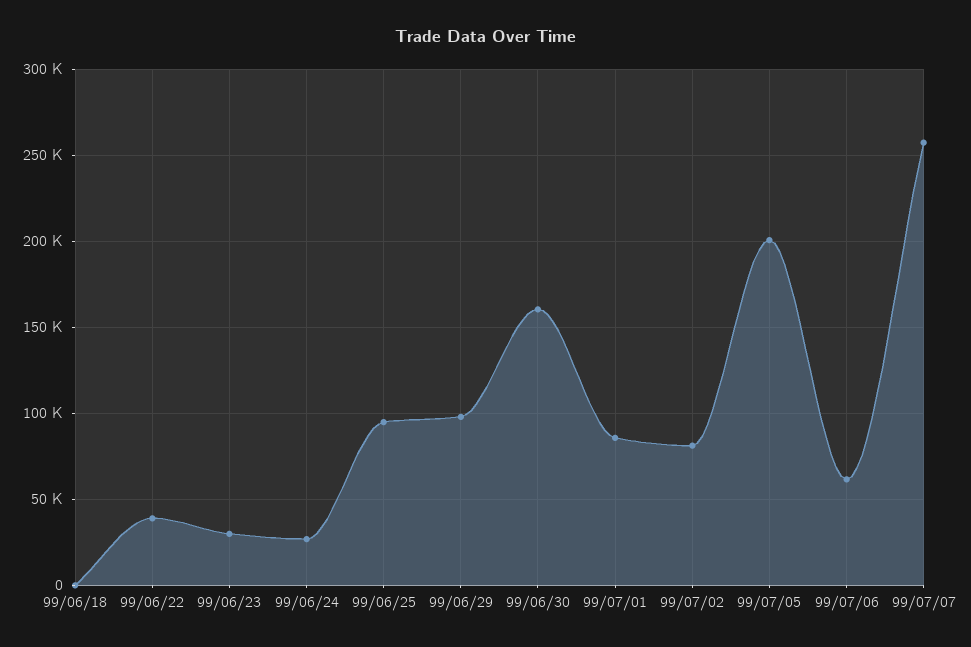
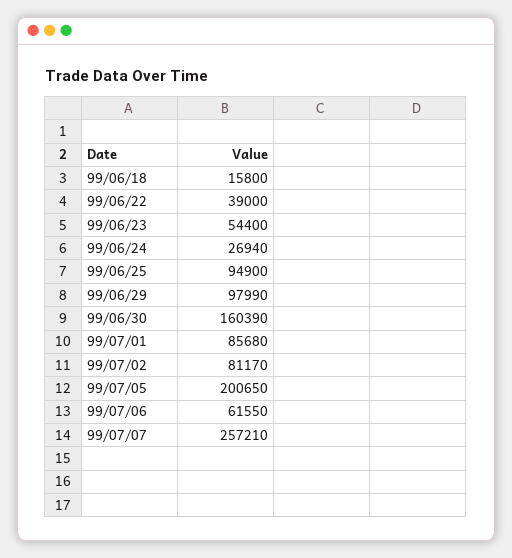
  {
-   "99/06/18": 0,
+   "99/06/18": 15800,
    "99/06/22": 39000,
-   "99/06/23": 30000,
+   "99/06/23": 54400,
    "99/06/24": 26940,
    "99/06/25": 94900,
    "99/06/29": 97990,
    "99/06/30": 160390,
    "99/07/01": 85680,
    "99/07/02": 81170,
    "99/07/05": 200650,
    "99/07/06": 61550,
    "99/07/07": 257210
  }

